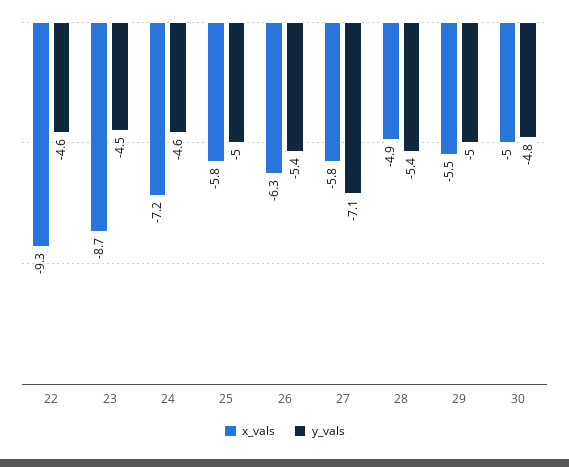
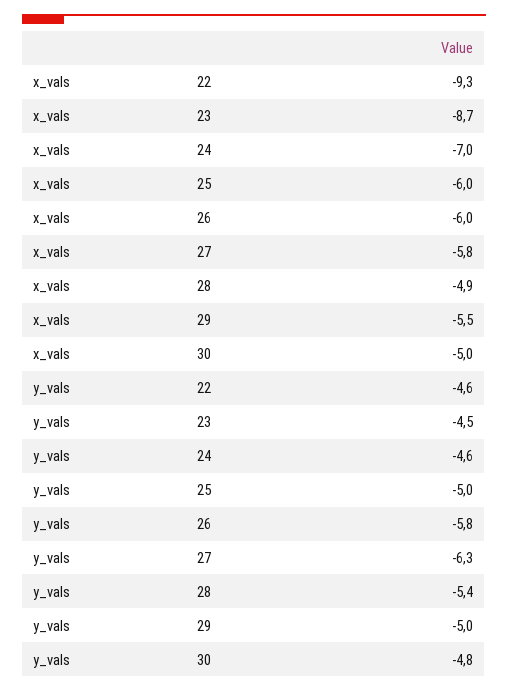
  {
    "x_vals": {
      "22": -9.3,
      "23": -8.7,
-     "24": -7.2,
+     "24": -7,
-     "25": -5.8,
+     "25": -6,
-     "26": -6.3,
+     "26": -6,
      "27": -5.8,
      "28": -4.9,
      "29": -5.5,
      "30": -5
    },
    "y_vals": {
      "22": -4.6,
      "23": -4.5,
      "24": -4.6,
      "25": -5,
-     "26": -5.4,
+     "26": -5.8,
-     "27": -7.1,
+     "27": -6.3,
      "28": -5.4,
      "29": -5,
      "30": -4.8
    }
  }

